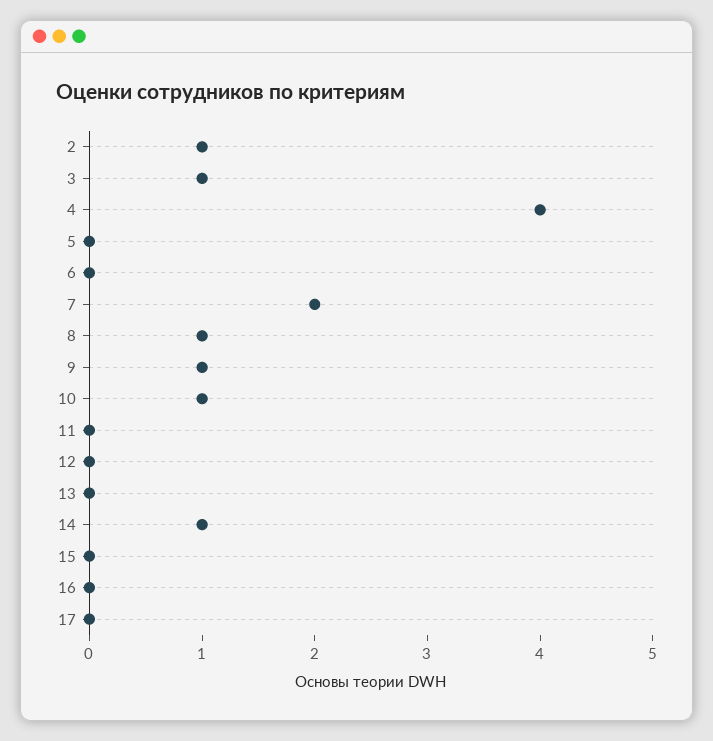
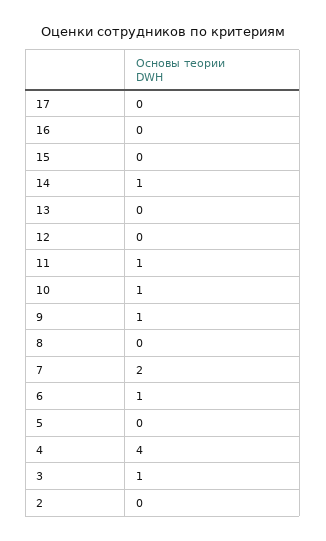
  {
-   "2": 1,
+   "2": 0,
    "3": 1,
    "4": 4,
    "5": 0,
-   "6": 0,
+   "6": 1,
    "7": 2,
-   "8": 1,
+   "8": 0,
    "9": 1,
    "10": 1,
-   "11": 0,
+   "11": 1,
    "12": 0,
    "13": 0,
    "14": 1,
    "15": 0,
    "16": 0,
    "17": 0
  }

